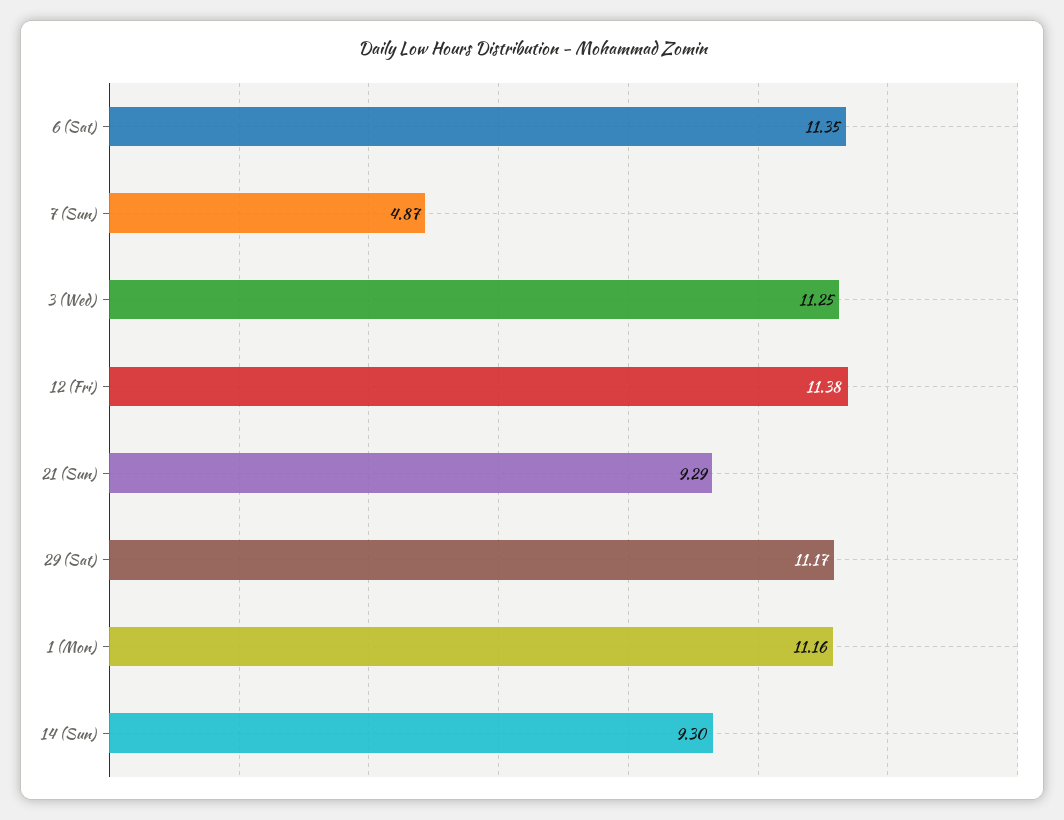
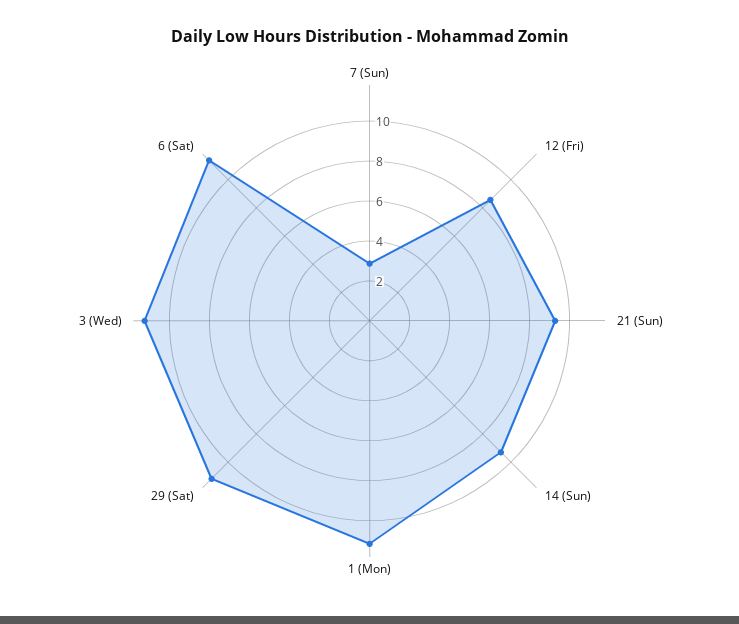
  {
    "6 (Sat)": 11.35,
-   "7 (Sun)": 4.87,
+   "7 (Sun)": 3,
    "3 (Wed)": 11.25,
-   "12 (Fri)": 11.38,
+   "12 (Fri)": 8.5,
    "21 (Sun)": 9.29,
    "29 (Sat)": 11.17,
    "1 (Mon)": 11.16,
    "14 (Sun)": 9.3
  }

